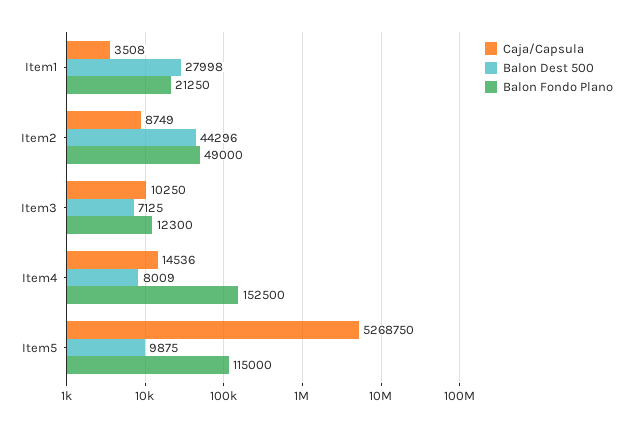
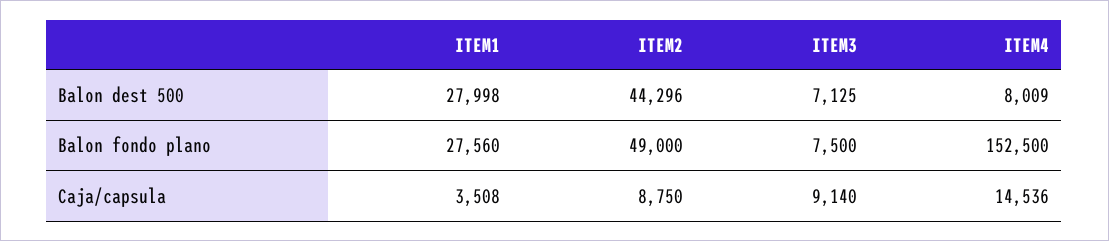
  {
    "Caja/Capsula": {
      "Item1": 3508,
-     "Item2": 8749,
+     "Item2": 8750,
-     "Item3": 10250,
+     "Item3": 9140,
-     "Item4": 14536,
+     "Item4": 14536
-     "Item5": 5268750
    },
    "Balon Dest 500": {
      "Item1": 27998,
      "Item2": 44296,
      "Item3": 7125,
-     "Item4": 8009,
+     "Item4": 8009
-     "Item5": 9875
    },
    "Balon Fondo Plano": {
-     "Item1": 21250,
+     "Item1": 27560,
      "Item2": 49000,
-     "Item3": 12300,
+     "Item3": 7500,
-     "Item4": 152500,
+     "Item4": 152500
-     "Item5": 115000
    }
  }

